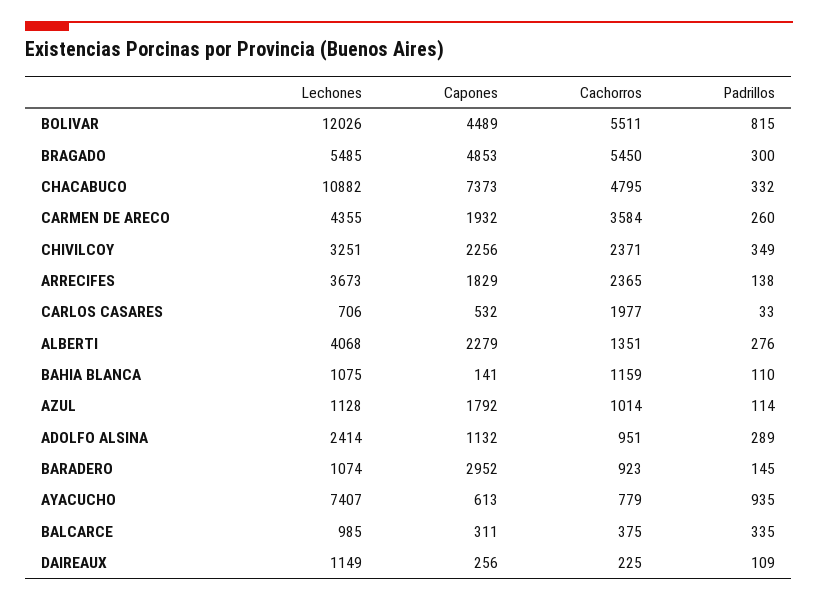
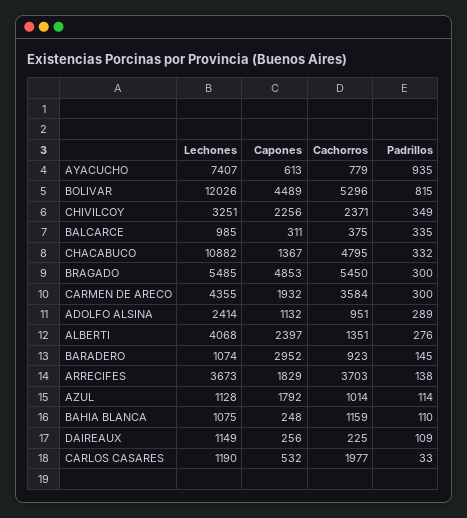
  {
    "Lechones": {
      "BOLIVAR": 12026,
      "BRAGADO": 5485,
      "CHACABUCO": 10882,
      "CARMEN DE ARECO": 4355,
      "CHIVILCOY": 3251,
      "ARRECIFES": 3673,
-     "CARLOS CASARES": 706,
+     "CARLOS CASARES": 1190,
      "ALBERTI": 4068,
      "BAHIA BLANCA": 1075,
      "AZUL": 1128,
      "ADOLFO ALSINA": 2414,
      "BARADERO": 1074,
      "AYACUCHO": 7407,
      "BALCARCE": 985,
      "DAIREAUX": 1149
    },
    "Capones": {
      "BOLIVAR": 4489,
      "BRAGADO": 4853,
-     "CHACABUCO": 7373,
+     "CHACABUCO": 1367,
      "CARMEN DE ARECO": 1932,
      "CHIVILCOY": 2256,
      "ARRECIFES": 1829,
      "CARLOS CASARES": 532,
-     "ALBERTI": 2279,
+     "ALBERTI": 2397,
-     "BAHIA BLANCA": 141,
+     "BAHIA BLANCA": 248,
      "AZUL": 1792,
      "ADOLFO ALSINA": 1132,
      "BARADERO": 2952,
      "AYACUCHO": 613,
      "BALCARCE": 311,
      "DAIREAUX": 256
    },
    "Cachorros": {
-     "BOLIVAR": 5511,
+     "BOLIVAR": 5296,
      "BRAGADO": 5450,
      "CHACABUCO": 4795,
      "CARMEN DE ARECO": 3584,
      "CHIVILCOY": 2371,
-     "ARRECIFES": 2365,
+     "ARRECIFES": 3703,
      "CARLOS CASARES": 1977,
      "ALBERTI": 1351,
      "BAHIA BLANCA": 1159,
      "AZUL": 1014,
      "ADOLFO ALSINA": 951,
      "BARADERO": 923,
      "AYACUCHO": 779,
      "BALCARCE": 375,
      "DAIREAUX": 225
    },
    "Padrillos": {
      "BOLIVAR": 815,
      "BRAGADO": 300,
      "CHACABUCO": 332,
-     "CARMEN DE ARECO": 260,
+     "CARMEN DE ARECO": 300,
      "CHIVILCOY": 349,
      "ARRECIFES": 138,
      "CARLOS CASARES": 33,
      "ALBERTI": 276,
      "BAHIA BLANCA": 110,
      "AZUL": 114,
      "ADOLFO ALSINA": 289,
      "BARADERO": 145,
      "AYACUCHO": 935,
      "BALCARCE": 335,
      "DAIREAUX": 109
    }
  }

